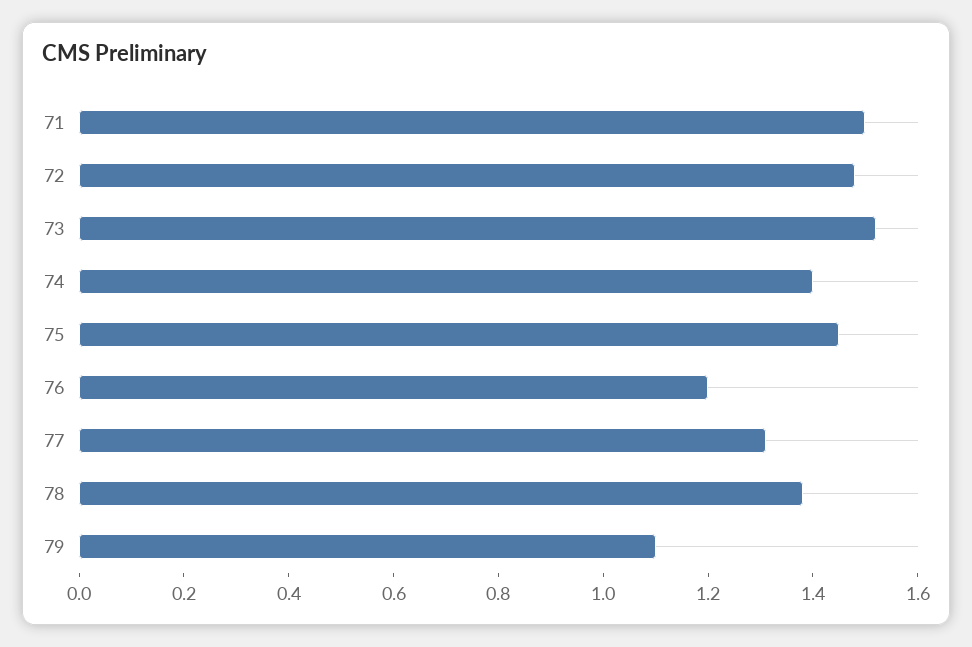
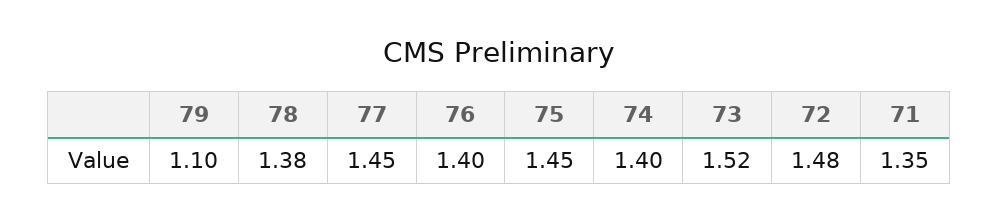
  {
-   "71": 1.5,
+   "71": 1.35,
    "72": 1.48,
    "73": 1.52,
    "74": 1.4,
    "75": 1.45,
-   "76": 1.2,
+   "76": 1.4,
-   "77": 1.3,
+   "77": 1.45,
    "78": 1.38,
    "79": 1.1
  }

